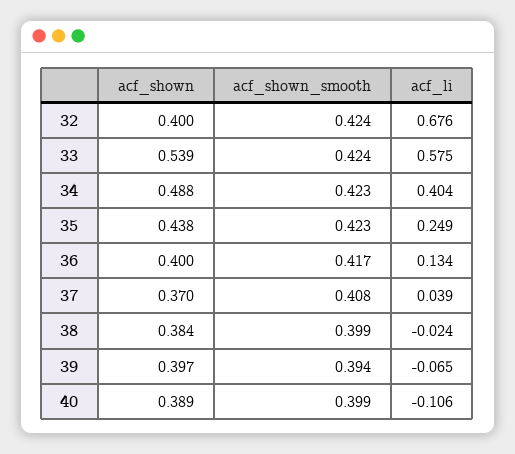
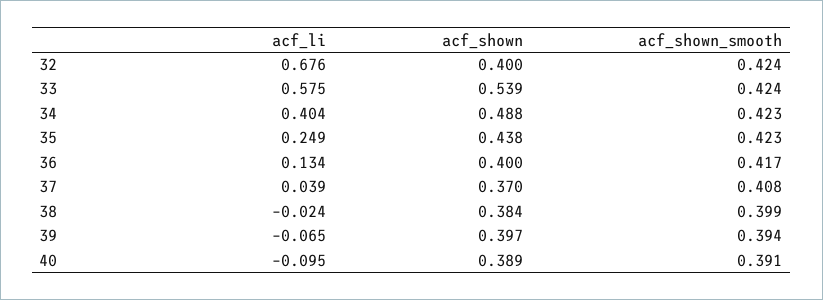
  {
    "acf_shown": {
      "32": 0.4,
      "33": 0.539,
      "34": 0.488,
      "35": 0.438,
      "36": 0.4,
      "37": 0.37,
      "38": 0.384,
      "39": 0.397,
      "40": 0.389
    },
    "acf_shown_smooth": {
      "32": 0.424,
      "33": 0.424,
      "34": 0.423,
      "35": 0.423,
      "36": 0.417,
      "37": 0.408,
      "38": 0.399,
      "39": 0.394,
-     "40": 0.399
+     "40": 0.391
    },
    "acf_li": {
      "32": 0.676,
      "33": 0.575,
      "34": 0.404,
      "35": 0.249,
      "36": 0.134,
      "37": 0.039,
      "38": -0.024,
      "39": -0.065,
-     "40": -0.106
+     "40": -0.095
    }
  }

